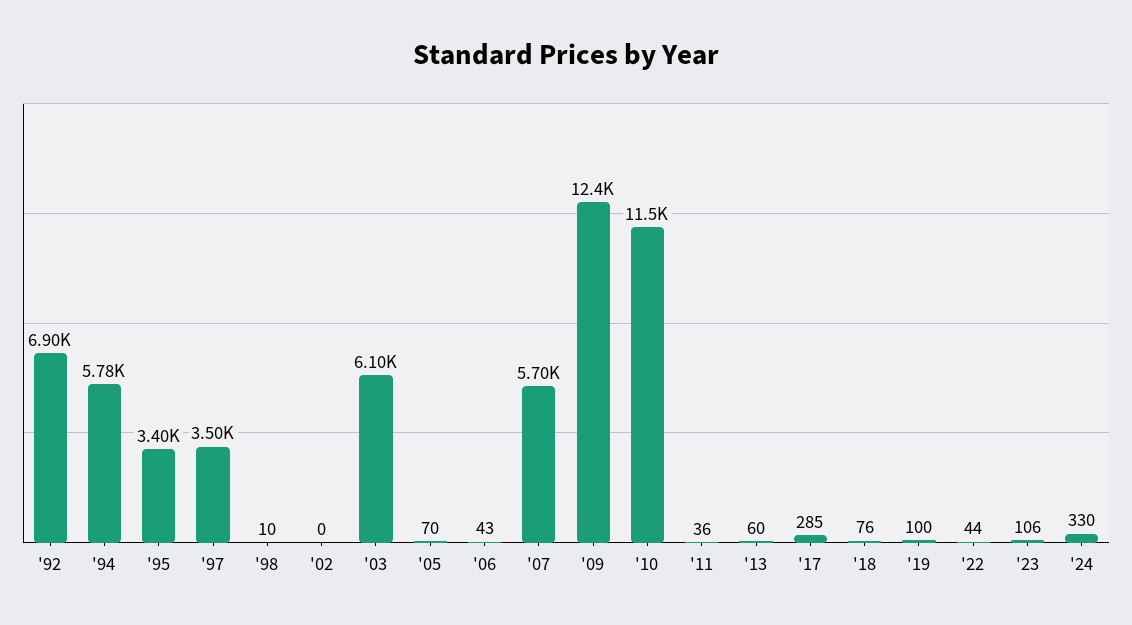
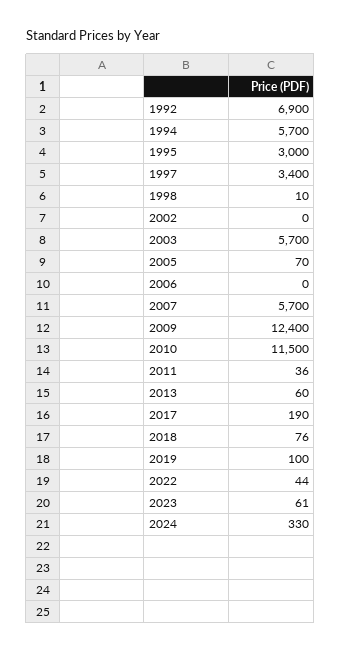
  {
    "'92": 6900,
-   "'94": 5780,
+   "'94": 5700,
-   "'95": 3400,
+   "'95": 3000,
-   "'97": 3500,
+   "'97": 3400,
    "'98": 10,
    "'02": 0,
-   "'03": 6100,
+   "'03": 5700,
    "'05": 70,
-   "'06": 43,
+   "'06": 0,
    "'07": 5700,
    "'09": 12400,
    "'10": 11500,
    "'11": 36,
    "'13": 60,
-   "'17": 285,
+   "'17": 190,
    "'18": 76,
    "'19": 100,
    "'22": 44,
-   "'23": 106,
+   "'23": 61,
    "'24": 330
  }

